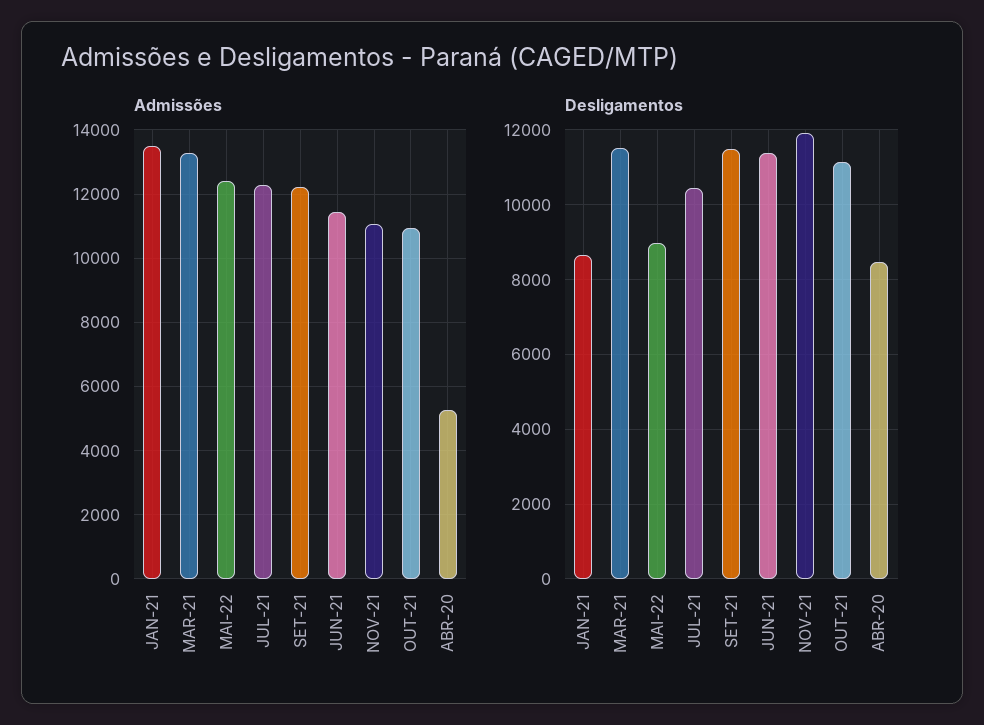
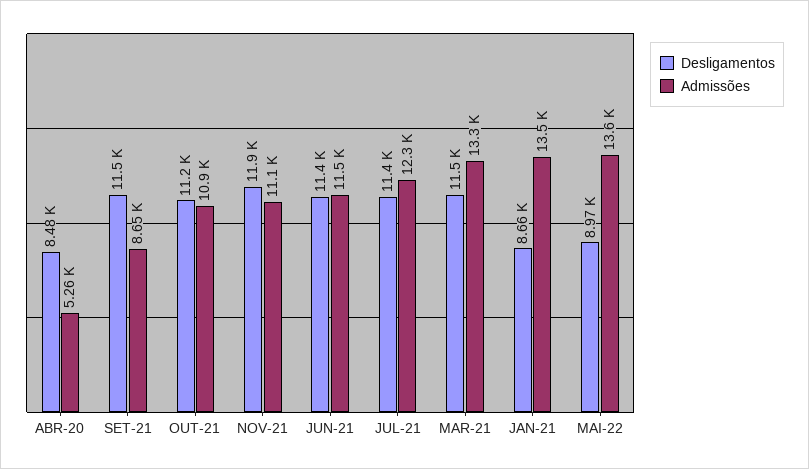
  {
    "Admissões": {
      "JAN-21": 13500,
      "MAR-21": 13300,
-     "MAI-22": 12400,
+     "MAI-22": 13600,
      "JUL-21": 12300,
-     "SET-21": 12200,
+     "SET-21": 8650,
      "JUN-21": 11500,
      "NOV-21": 11100,
      "OUT-21": 10900,
      "ABR-20": 5260
    },
    "Desligamentos": {
      "JAN-21": 8660,
      "MAR-21": 11500,
      "MAI-22": 8970,
-     "JUL-21": 10400,
+     "JUL-21": 11400,
      "SET-21": 11500,
      "JUN-21": 11400,
      "NOV-21": 11900,
      "OUT-21": 11200,
      "ABR-20": 8480
    }
  }

